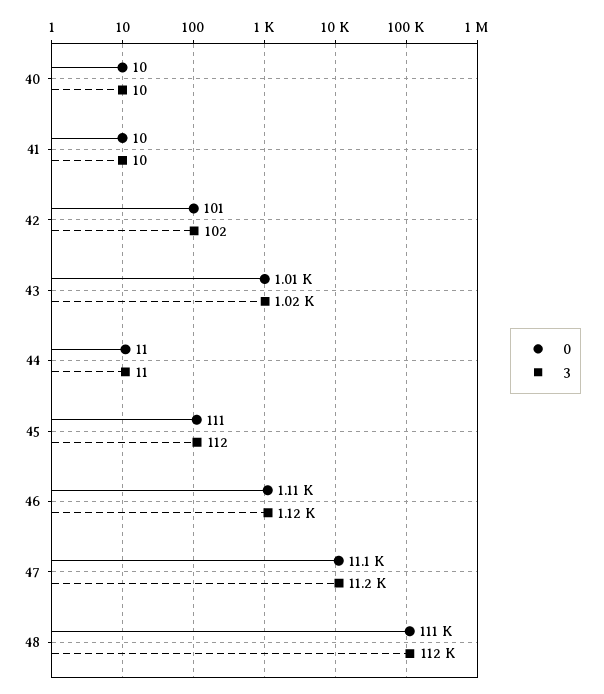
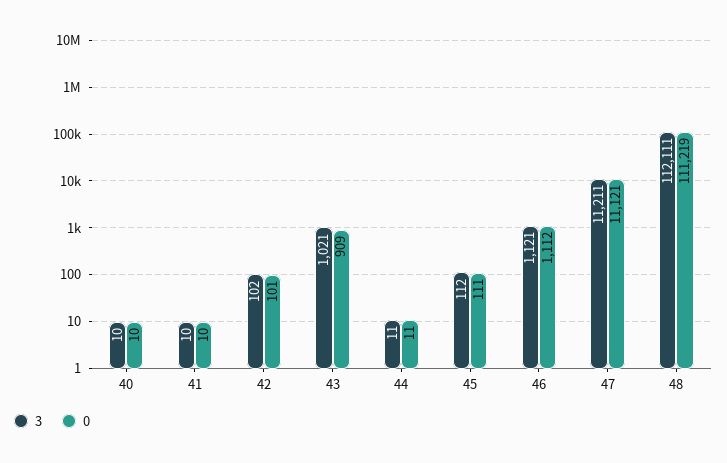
  {
    "0": {
      "40": 10,
      "41": 10,
      "42": 101,
-     "43": 1010,
+     "43": 909,
      "44": 11,
      "45": 111,
      "46": 1112,
      "47": 11121,
      "48": 111219
    },
    "3": {
      "40": 10,
      "41": 10,
      "42": 102,
      "43": 1021,
      "44": 11,
      "45": 112,
      "46": 1121,
      "47": 11211,
      "48": 112111
    }
  }

